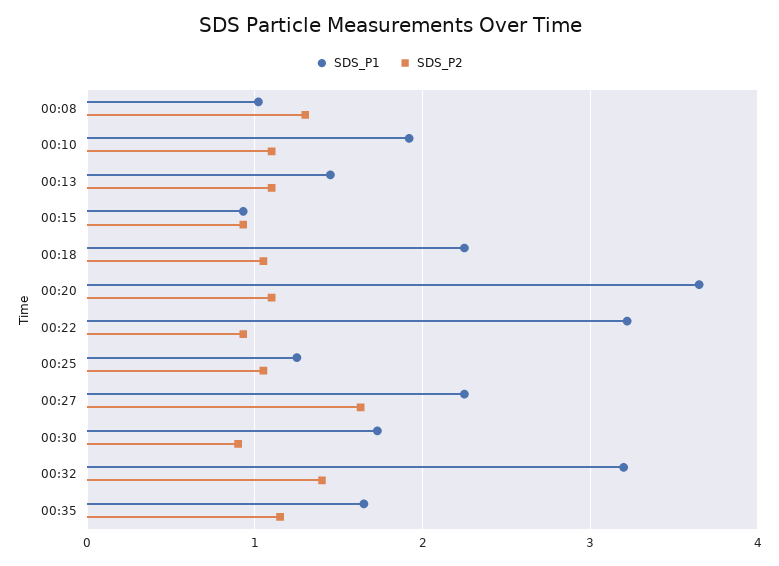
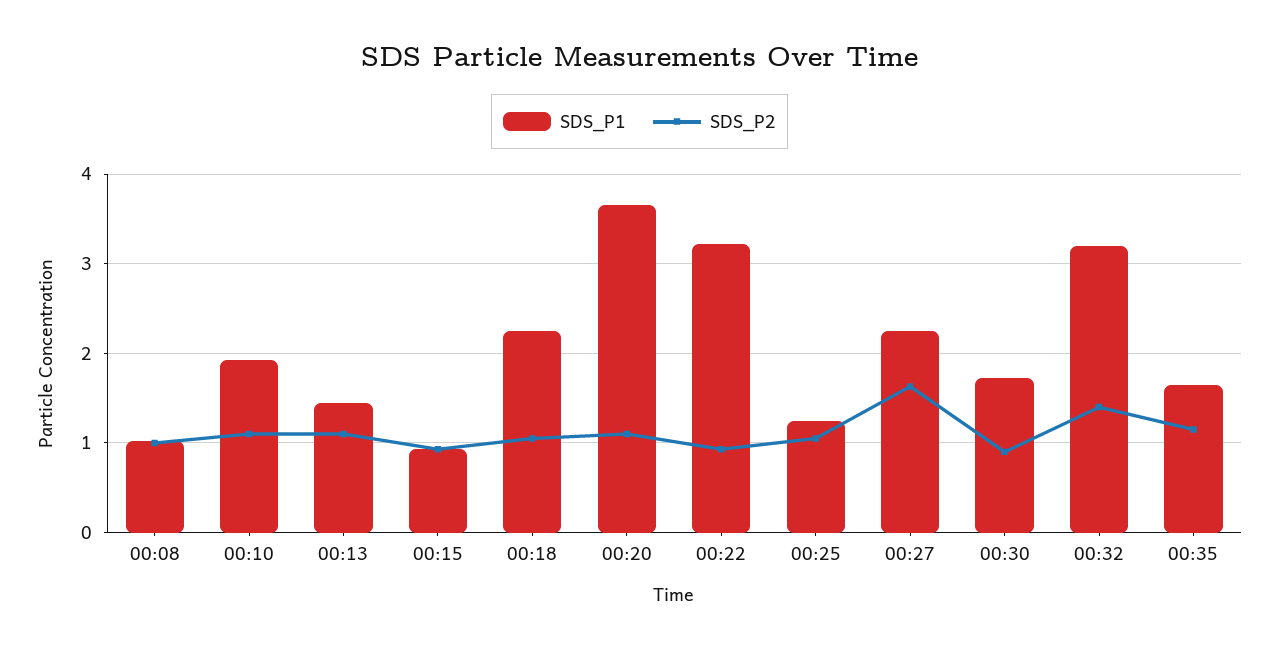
  {
    "SDS_P1": {
      "00:08": 1,
      "00:10": 1.9,
      "00:13": 1.5,
      "00:15": 0.9,
      "00:18": 2.3,
      "00:20": 3.7,
      "00:22": 3.2,
      "00:25": 1.3,
      "00:27": 2.3,
      "00:30": 1.7,
      "00:32": 3.2,
      "00:35": 1.7
    },
    "SDS_P2": {
-     "00:08": 1.3,
+     "00:08": 1,
      "00:10": 1.1,
      "00:13": 1.1,
      "00:15": 0.9,
      "00:18": 1.1,
      "00:20": 1.1,
      "00:22": 0.9,
      "00:25": 1.1,
      "00:27": 1.6,
      "00:30": 0.9,
      "00:32": 1.4,
      "00:35": 1.2
    }
  }

